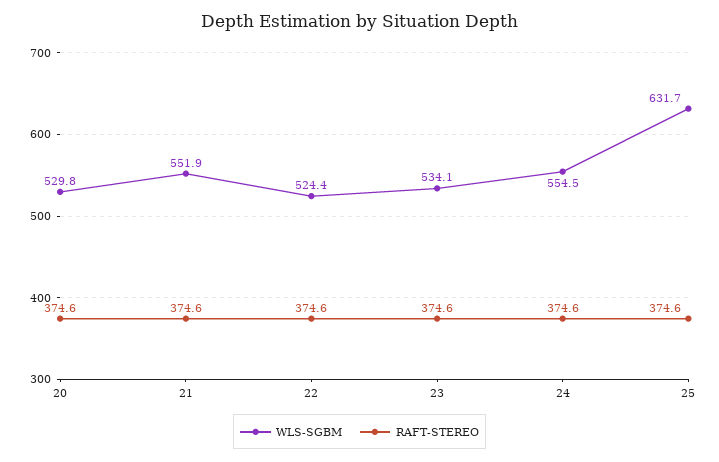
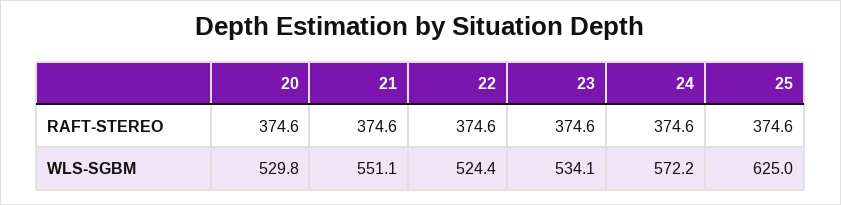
  {
    "WLS-SGBM": {
      "20": 529.8,
-     "21": 551.9,
+     "21": 551.1,
      "22": 524.4,
      "23": 534.1,
-     "24": 554.5,
+     "24": 572.2,
-     "25": 631.7
+     "25": 625
    },
    "RAFT-STEREO": {
      "20": 374.6,
      "21": 374.6,
      "22": 374.6,
      "23": 374.6,
      "24": 374.6,
      "25": 374.6
    }
  }

